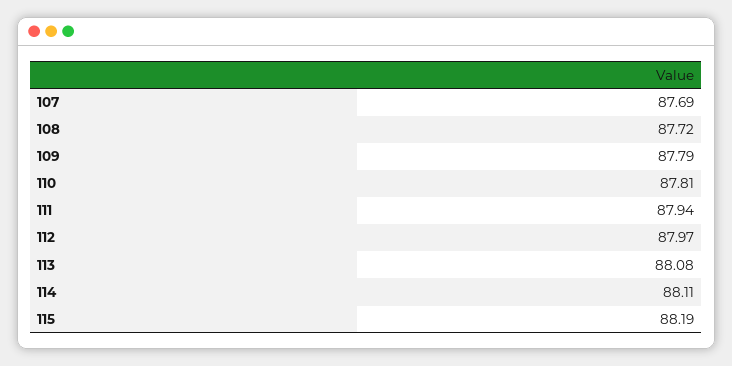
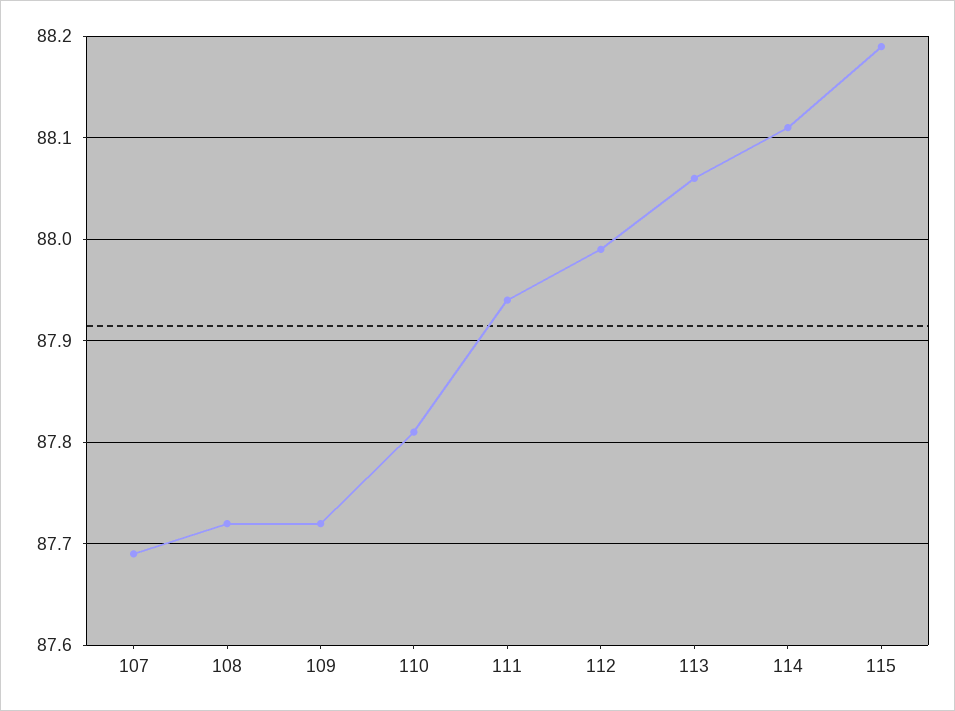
  {
    "107": 87.69,
    "108": 87.72,
-   "109": 87.79,
+   "109": 87.72,
    "110": 87.81,
    "111": 87.94,
-   "112": 87.97,
+   "112": 87.99,
-   "113": 88.08,
+   "113": 88.06,
    "114": 88.11,
    "115": 88.19
  }

